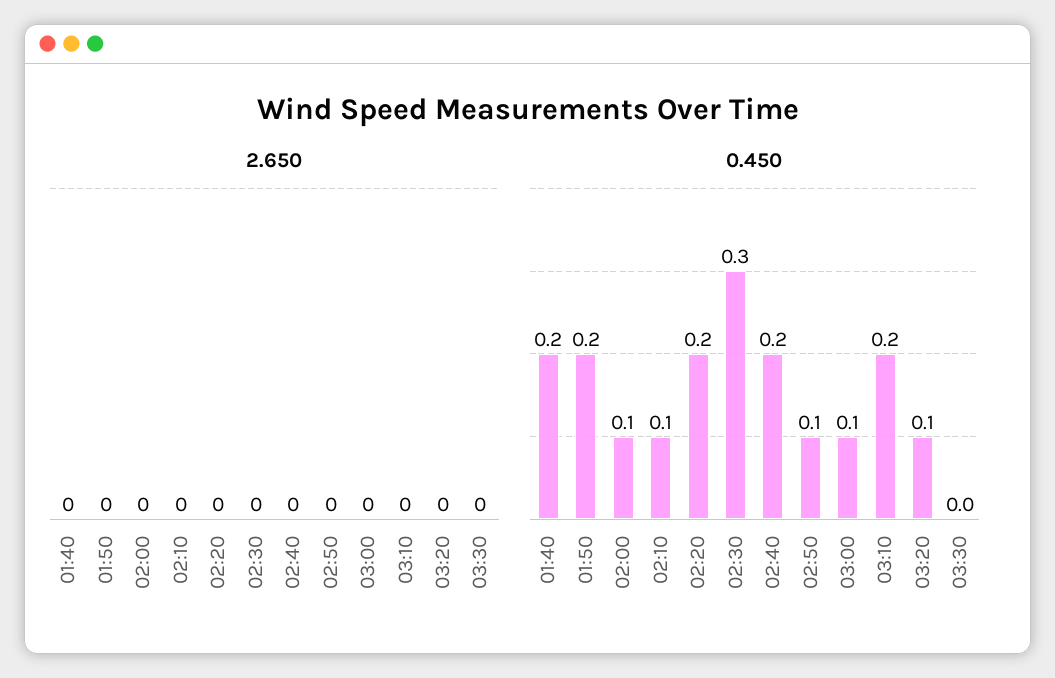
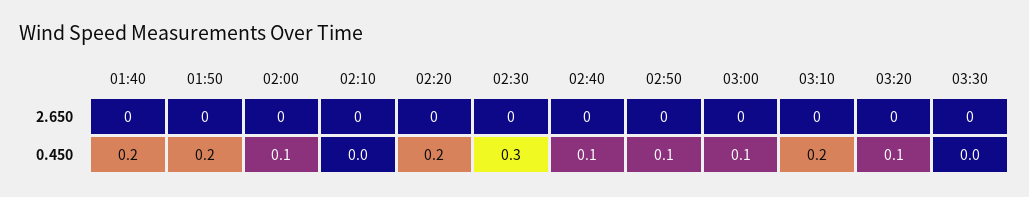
  {
    "2.650": {
      "01:40": 0,
      "01:50": 0,
      "02:00": 0,
      "02:10": 0,
      "02:20": 0,
      "02:30": 0,
      "02:40": 0,
      "02:50": 0,
      "03:00": 0,
      "03:10": 0,
      "03:20": 0,
      "03:30": 0
    },
    "0.450": {
      "01:40": 0.2,
      "01:50": 0.2,
      "02:00": 0.1,
-     "02:10": 0.1,
+     "02:10": 0,
      "02:20": 0.2,
      "02:30": 0.3,
-     "02:40": 0.2,
+     "02:40": 0.1,
      "02:50": 0.1,
      "03:00": 0.1,
      "03:10": 0.2,
      "03:20": 0.1,
      "03:30": 0
    }
  }

